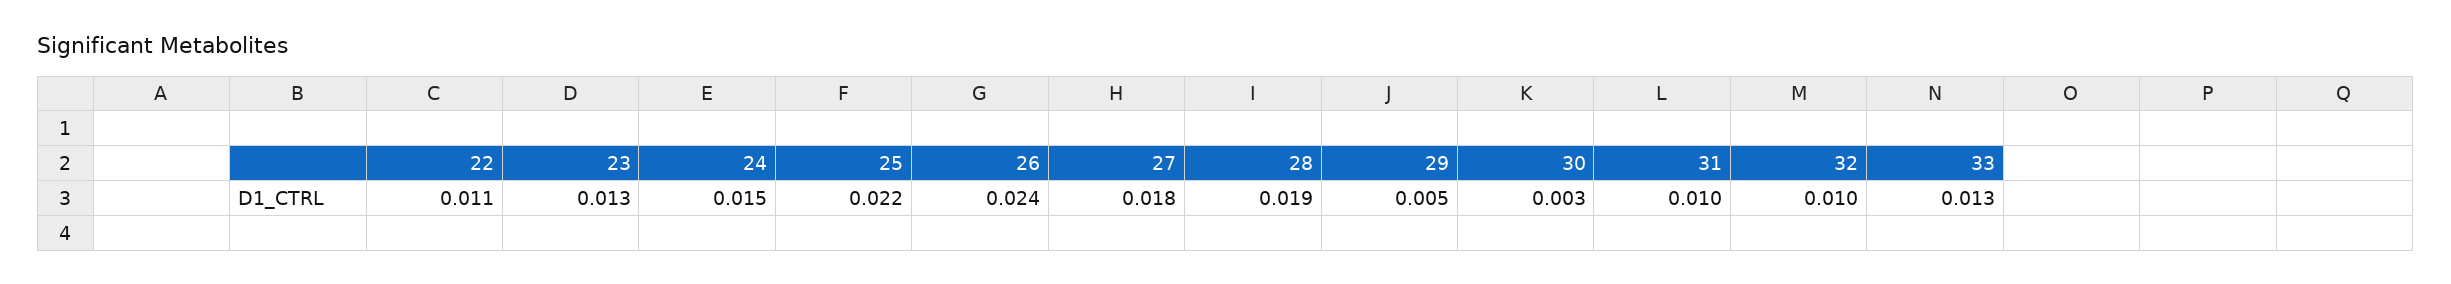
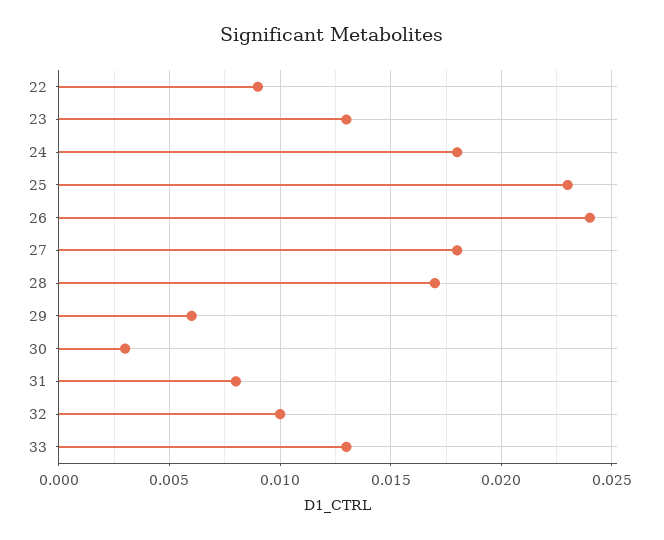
  {
-   "22": 0.011,
+   "22": 0.009,
    "23": 0.013,
-   "24": 0.015,
+   "24": 0.018,
-   "25": 0.022,
+   "25": 0.023,
    "26": 0.024,
    "27": 0.018,
-   "28": 0.019,
+   "28": 0.017,
-   "29": 0.005,
+   "29": 0.006,
    "30": 0.003,
-   "31": 0.01,
+   "31": 0.008,
    "32": 0.01,
    "33": 0.013
  }

